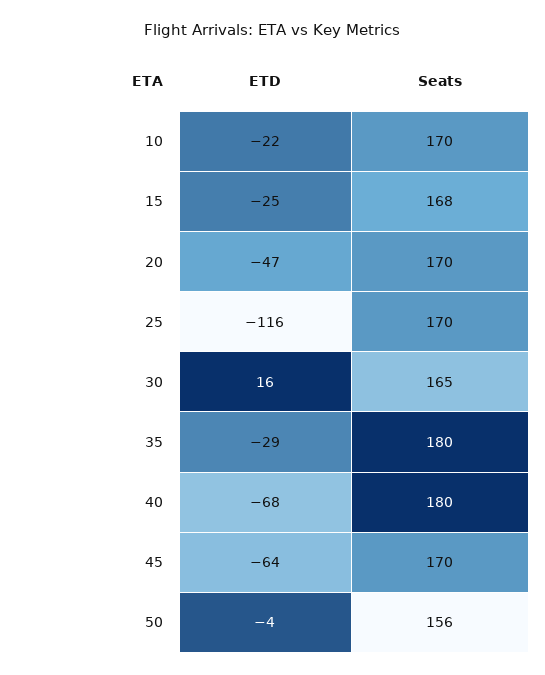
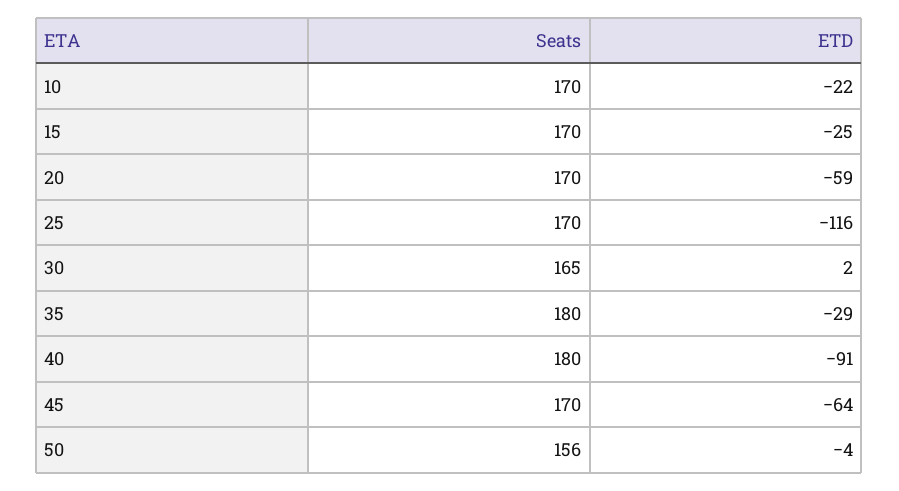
  {
    "ETD": {
      "10": -22,
      "15": -25,
-     "20": -47,
+     "20": -59,
      "25": -116,
-     "30": 16,
+     "30": 2,
      "35": -29,
-     "40": -68,
+     "40": -91,
      "45": -64,
      "50": -4
    },
    "Seats": {
      "10": 170,
-     "15": 168,
+     "15": 170,
      "20": 170,
      "25": 170,
      "30": 165,
      "35": 180,
      "40": 180,
      "45": 170,
      "50": 156
    }
  }

